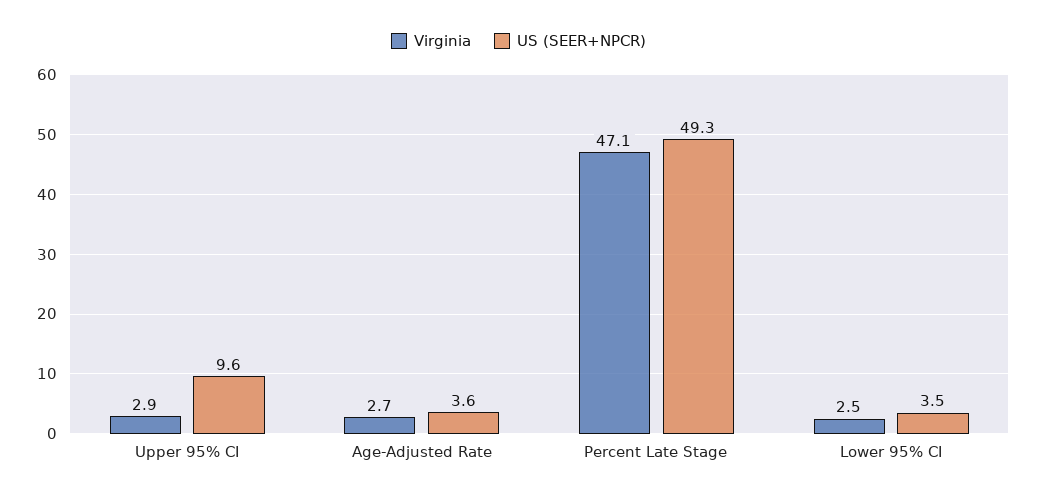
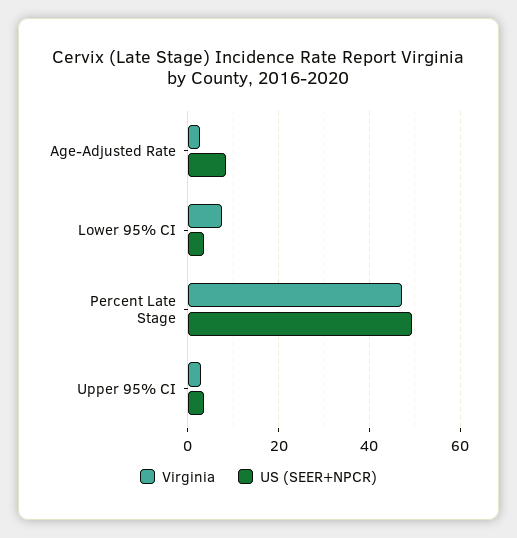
  {
    "Virginia": {
      "Upper 95% CI": 2.9,
      "Age-Adjusted Rate": 2.7,
      "Percent Late Stage": 47.1,
-     "Lower 95% CI": 2.5
+     "Lower 95% CI": 8
    },
    "US (SEER+NPCR)": {
-     "Upper 95% CI": 9.6,
+     "Upper 95% CI": 4,
-     "Age-Adjusted Rate": 3.6,
+     "Age-Adjusted Rate": 8,
      "Percent Late Stage": 49.3,
      "Lower 95% CI": 3.5
    }
  }

